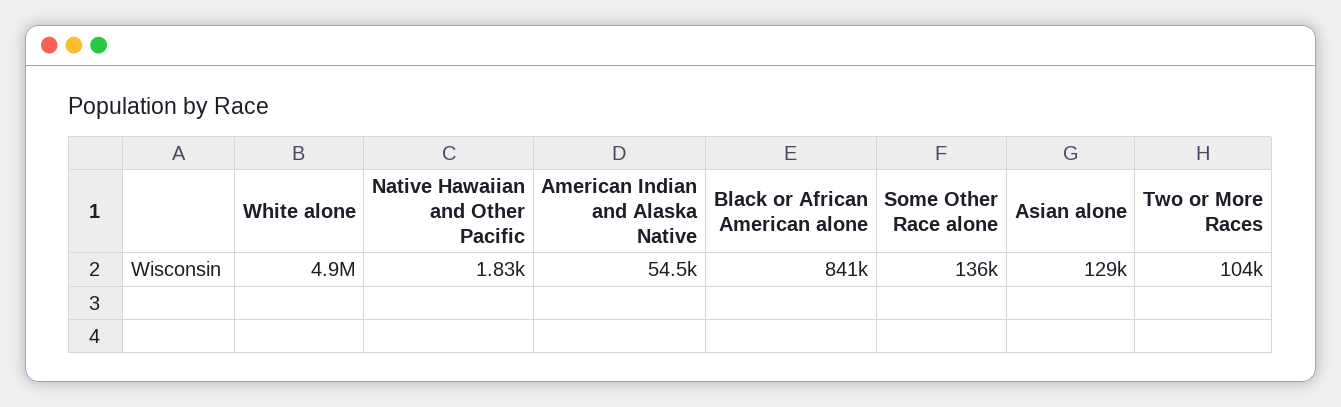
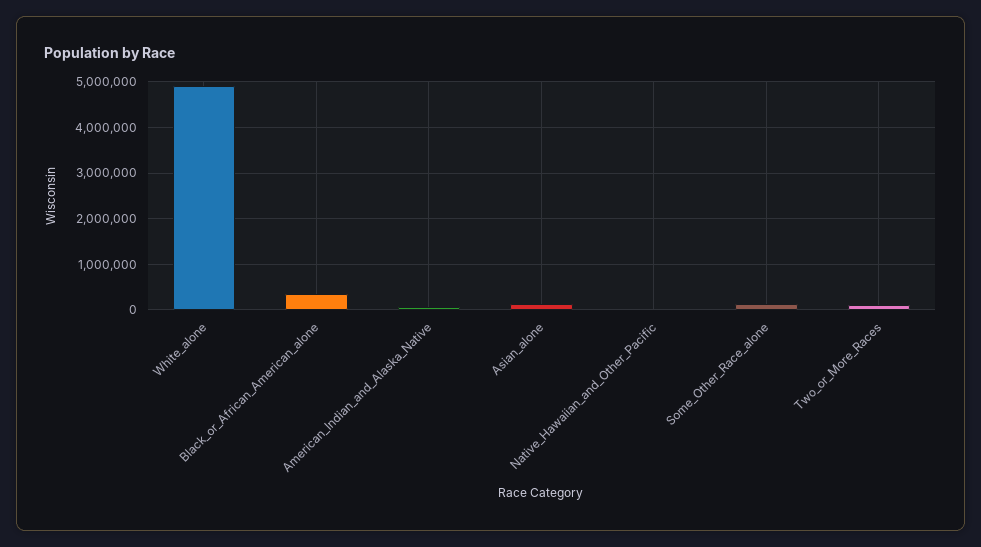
  {
    "White alone": 4900000,
    "Native Hawaiian and Other Pacific": 1830,
    "American Indian and Alaska Native": 54500,
-   "Black or African American alone": 841000,
+   "Black or African American alone": 400000,
    "Some Other Race alone": 136000,
    "Asian alone": 129000,
    "Two or More Races": 104000
  }

